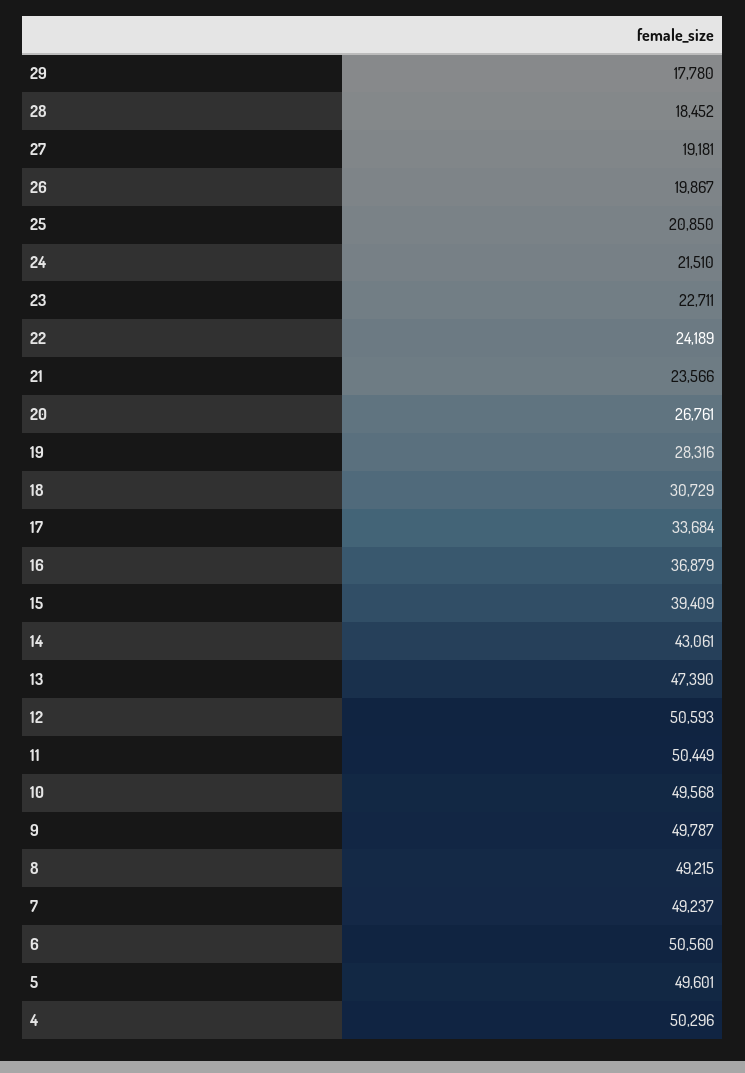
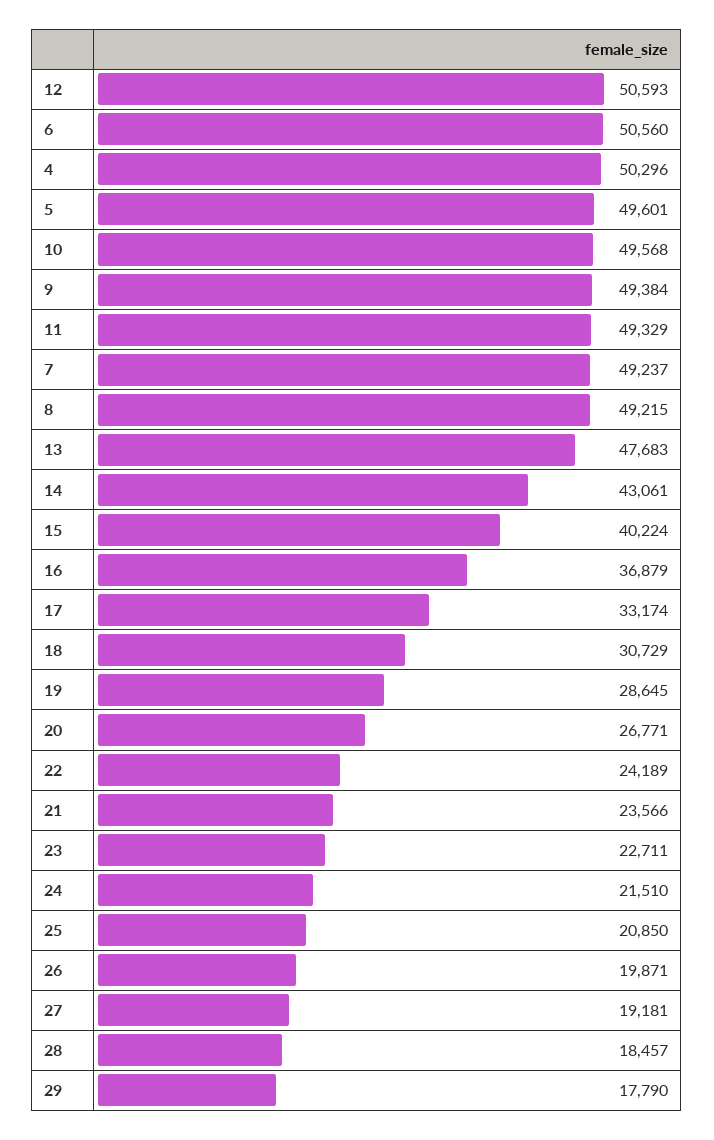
  {
-   "29": 17780,
+   "29": 17790,
-   "28": 18452,
+   "28": 18457,
    "27": 19181,
-   "26": 19867,
+   "26": 19871,
    "25": 20850,
    "24": 21510,
    "23": 22711,
    "22": 24189,
    "21": 23566,
-   "20": 26761,
+   "20": 26771,
-   "19": 28316,
+   "19": 28645,
    "18": 30729,
-   "17": 33684,
+   "17": 33174,
    "16": 36879,
-   "15": 39409,
+   "15": 40224,
    "14": 43061,
-   "13": 47390,
+   "13": 47683,
    "12": 50593,
-   "11": 50449,
+   "11": 49329,
    "10": 49568,
-   "9": 49787,
+   "9": 49384,
    "8": 49215,
    "7": 49237,
    "6": 50560,
    "5": 49601,
    "4": 50296
  }

